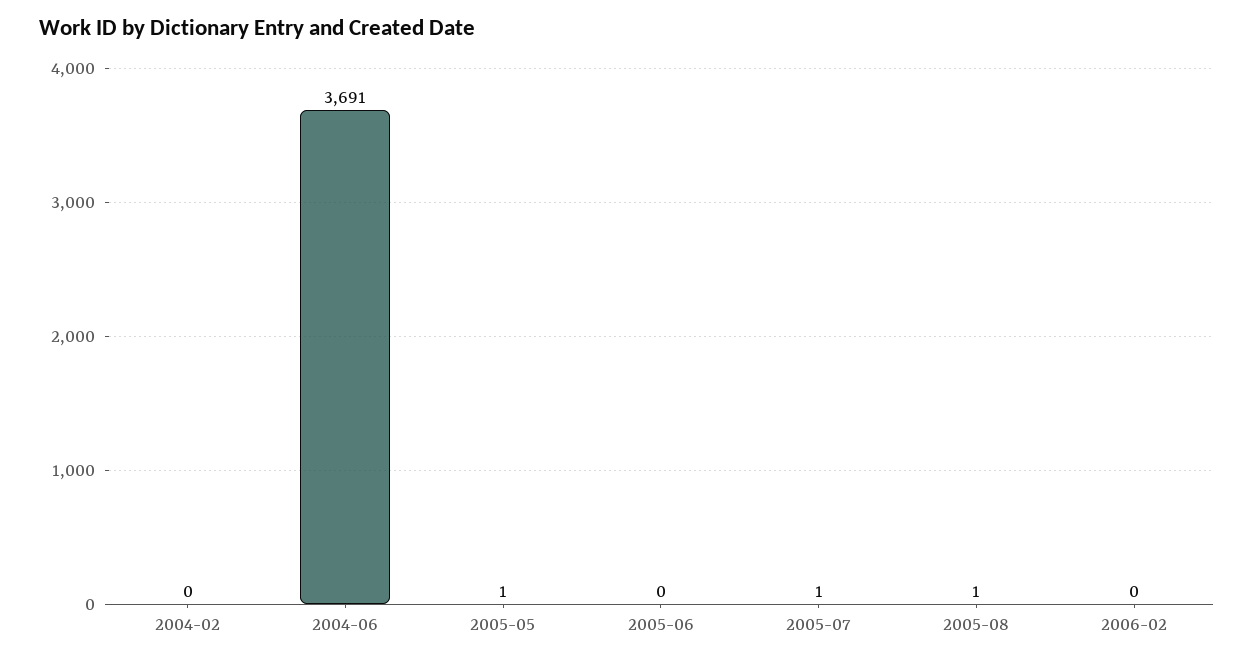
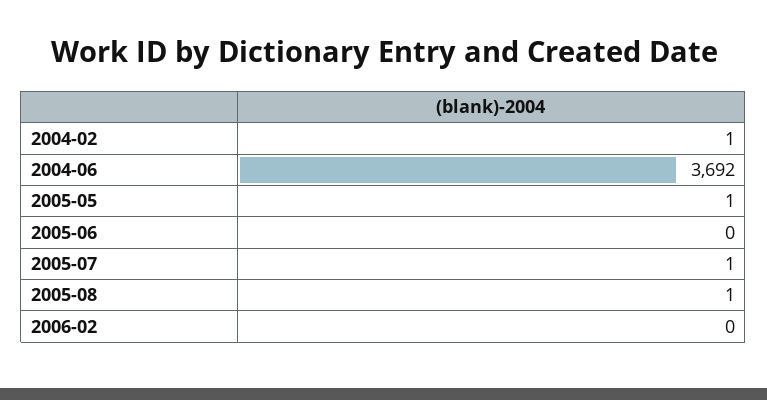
  {
-   "2004-02": 0,
+   "2004-02": 1,
-   "2004-06": 3691,
+   "2004-06": 3692,
    "2005-05": 1,
    "2005-06": 0,
    "2005-07": 1,
    "2005-08": 1,
    "2006-02": 0
  }

